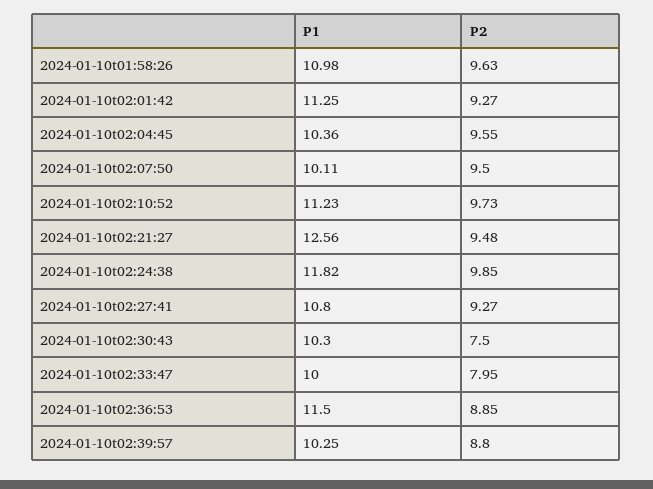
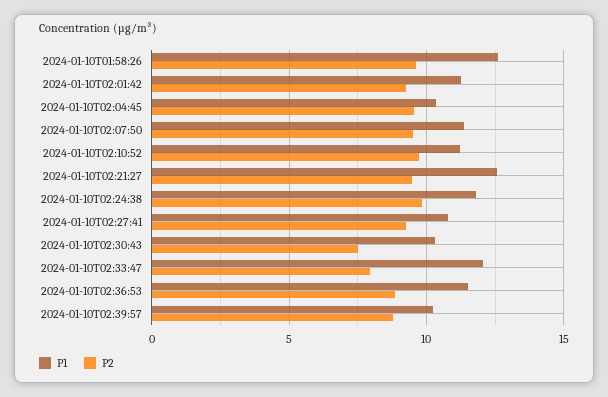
  {
    "P1": {
-     "2024-01-10t01:58:26": 10.98,
+     "2024-01-10t01:58:26": 12.5,
      "2024-01-10t02:01:42": 11.25,
      "2024-01-10t02:04:45": 10.36,
-     "2024-01-10t02:07:50": 10.11,
+     "2024-01-10t02:07:50": 11.5,
      "2024-01-10t02:10:52": 11.23,
      "2024-01-10t02:21:27": 12.56,
      "2024-01-10t02:24:38": 11.82,
      "2024-01-10t02:27:41": 10.8,
      "2024-01-10t02:30:43": 10.3,
-     "2024-01-10t02:33:47": 10,
+     "2024-01-10t02:33:47": 12,
      "2024-01-10t02:36:53": 11.5,
      "2024-01-10t02:39:57": 10.25
    },
    "P2": {
      "2024-01-10t01:58:26": 9.63,
      "2024-01-10t02:01:42": 9.27,
      "2024-01-10t02:04:45": 9.55,
      "2024-01-10t02:07:50": 9.5,
      "2024-01-10t02:10:52": 9.73,
      "2024-01-10t02:21:27": 9.48,
      "2024-01-10t02:24:38": 9.85,
      "2024-01-10t02:27:41": 9.27,
      "2024-01-10t02:30:43": 7.5,
      "2024-01-10t02:33:47": 7.95,
      "2024-01-10t02:36:53": 8.85,
      "2024-01-10t02:39:57": 8.8
    }
  }

